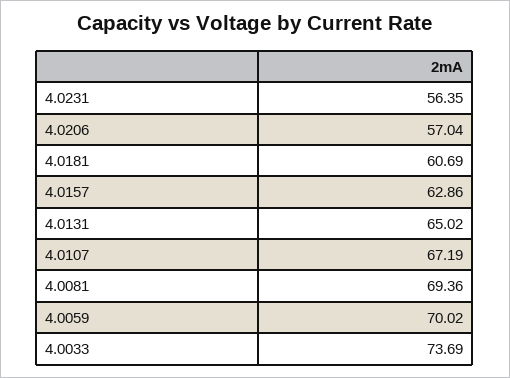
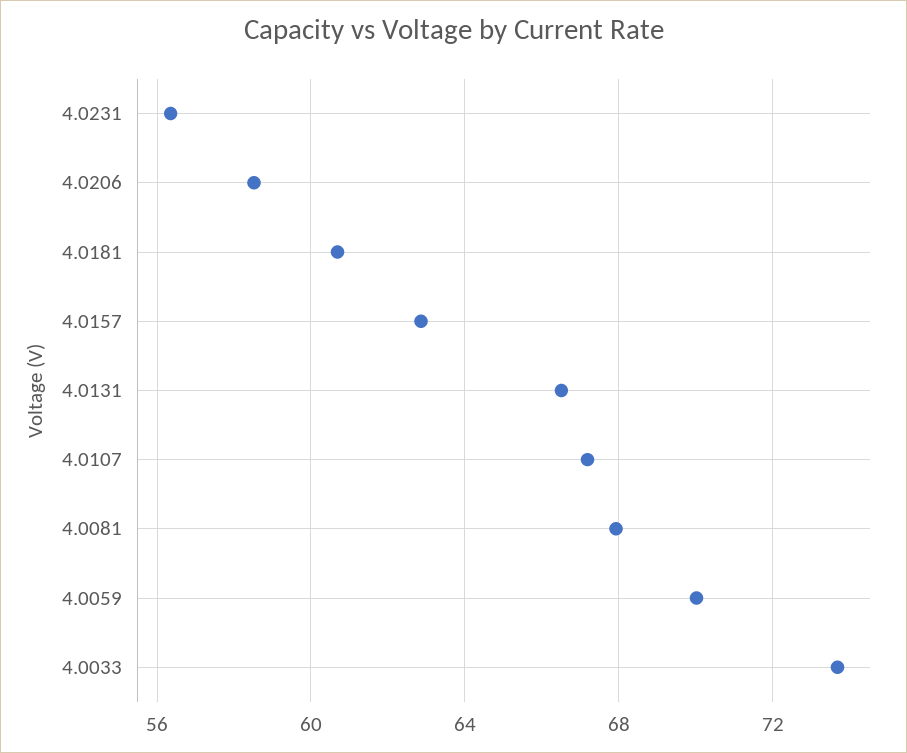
  {
    "4.0231": 56.35,
-   "4.0206": 57.04,
+   "4.0206": 58.5,
    "4.0181": 60.69,
    "4.0157": 62.86,
-   "4.0131": 65.02,
+   "4.0131": 66.5,
    "4.0107": 67.19,
-   "4.0081": 69.36,
+   "4.0081": 68,
    "4.0059": 70.02,
    "4.0033": 73.69
  }

